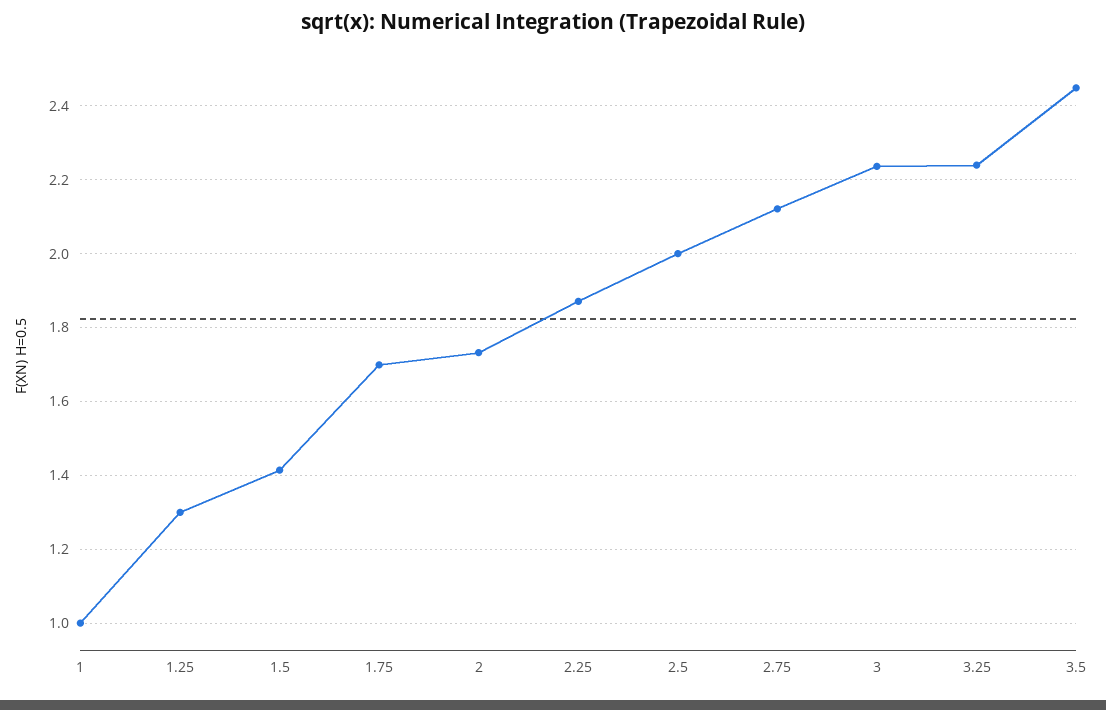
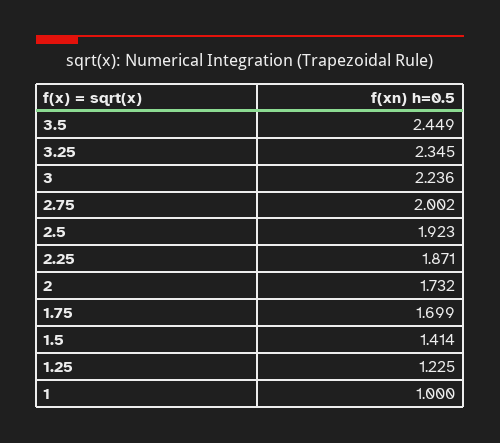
  {
    "1": 1,
-   "1.25": 1.3,
+   "1.25": 1.225,
    "1.5": 1.414,
    "1.75": 1.699,
    "2": 1.732,
    "2.25": 1.871,
-   "2.5": 2,
+   "2.5": 1.923,
-   "2.75": 2.12,
+   "2.75": 2.002,
    "3": 2.236,
-   "3.25": 2.24,
+   "3.25": 2.345,
    "3.5": 2.449
  }

